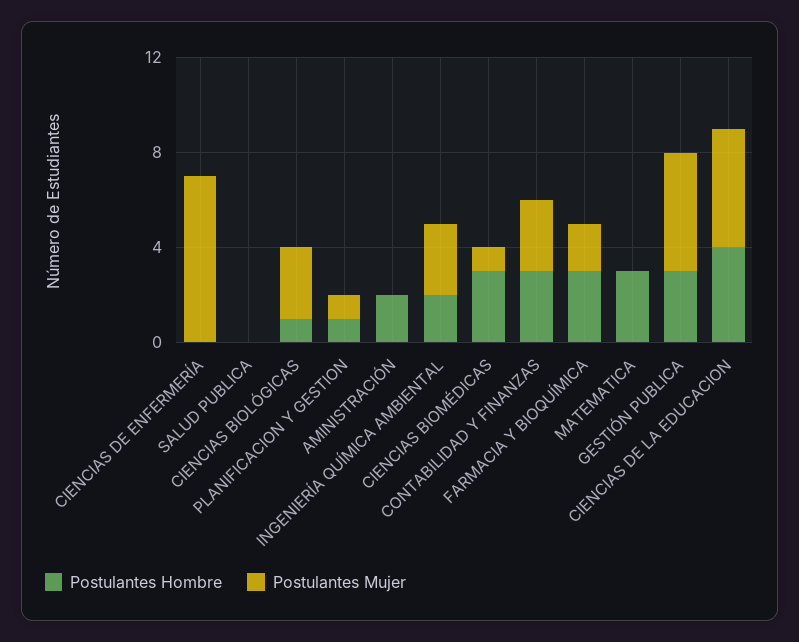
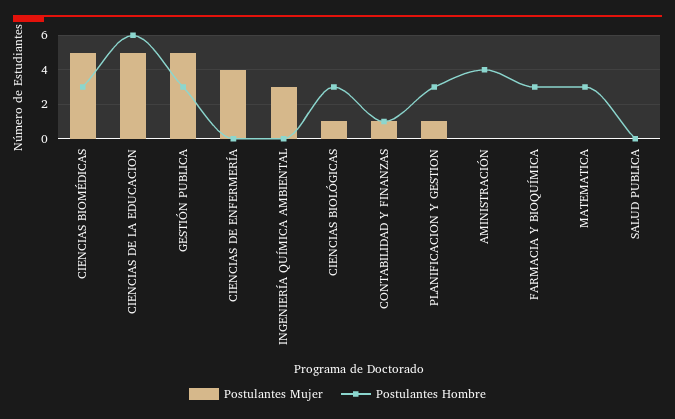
  {
    "Postulantes Hombre": {
      "CIENCIAS DE ENFERMERÍA": 0,
      "SALUD PUBLICA": 0,
-     "CIENCIAS BIOLÓGICAS": 1,
+     "CIENCIAS BIOLÓGICAS": 3,
-     "PLANIFICACION Y GESTION": 1,
+     "PLANIFICACION Y GESTION": 3,
-     "AMINISTRACIÓN": 2,
+     "AMINISTRACIÓN": 4,
-     "INGENIERÍA QUÍMICA AMBIENTAL": 2,
+     "INGENIERÍA QUÍMICA AMBIENTAL": 0,
      "CIENCIAS BIOMÉDICAS": 3,
-     "CONTABILIDAD Y FINANZAS": 3,
+     "CONTABILIDAD Y FINANZAS": 1,
      "FARMACIA Y BIOQUÍMICA": 3,
      "MATEMATICA": 3,
      "GESTIÓN PUBLICA": 3,
-     "CIENCIAS DE LA EDUCACION": 4
+     "CIENCIAS DE LA EDUCACION": 6
    },
    "Postulantes Mujer": {
-     "CIENCIAS DE ENFERMERÍA": 7,
+     "CIENCIAS DE ENFERMERÍA": 4,
      "SALUD PUBLICA": 0,
-     "CIENCIAS BIOLÓGICAS": 3,
+     "CIENCIAS BIOLÓGICAS": 1,
      "PLANIFICACION Y GESTION": 1,
      "AMINISTRACIÓN": 0,
      "INGENIERÍA QUÍMICA AMBIENTAL": 3,
-     "CIENCIAS BIOMÉDICAS": 1,
+     "CIENCIAS BIOMÉDICAS": 5,
-     "CONTABILIDAD Y FINANZAS": 3,
+     "CONTABILIDAD Y FINANZAS": 1,
-     "FARMACIA Y BIOQUÍMICA": 2,
+     "FARMACIA Y BIOQUÍMICA": 0,
      "MATEMATICA": 0,
      "GESTIÓN PUBLICA": 5,
      "CIENCIAS DE LA EDUCACION": 5
    }
  }

